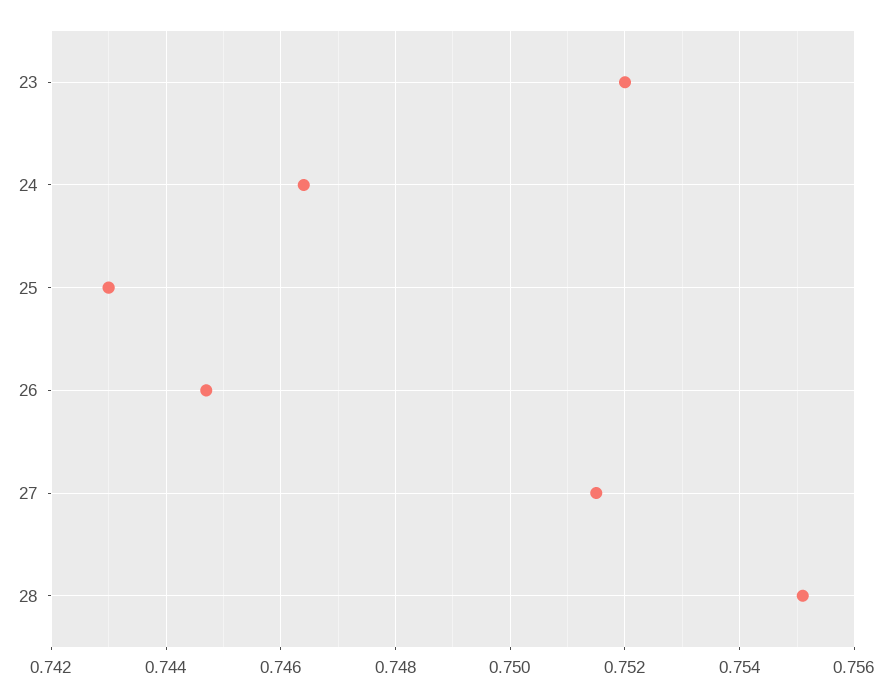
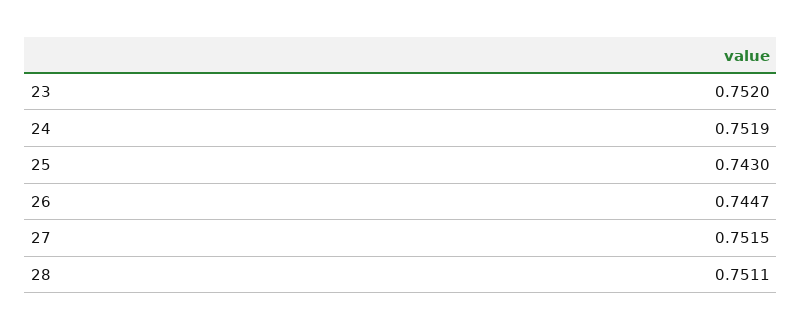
  {
    "23": 0.752,
-   "24": 0.7465,
+   "24": 0.7519,
    "25": 0.743,
    "26": 0.7447,
    "27": 0.7515,
-   "28": 0.755
+   "28": 0.7511
  }

